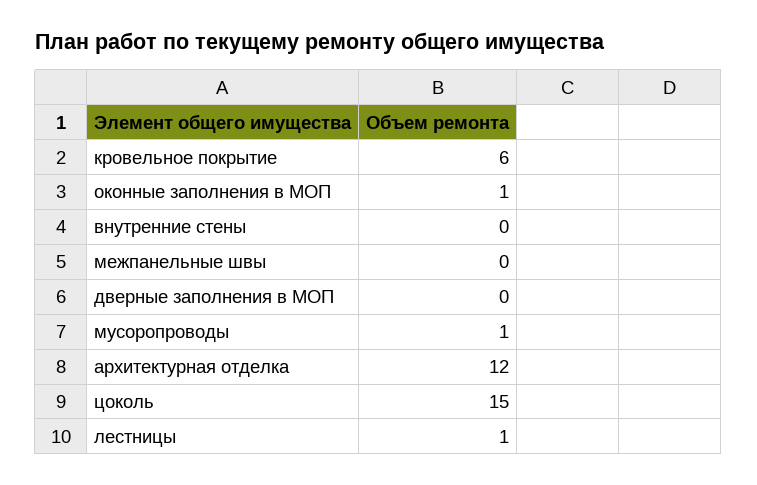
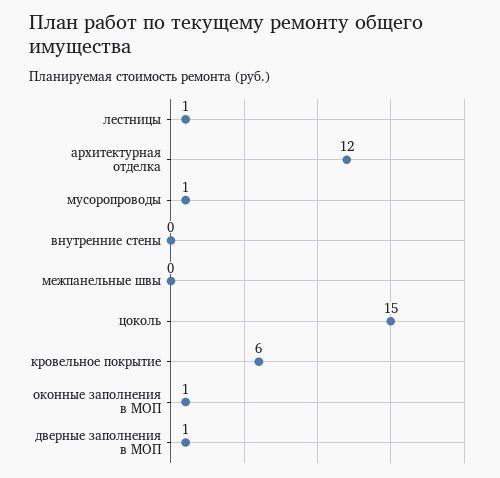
  {
    "кровельное покрытие": 6,
    "оконные заполнения в МОП": 1,
    "внутренние стены": 0,
    "межпанельные швы": 0,
-   "дверные заполнения в МОП": 0,
+   "дверные заполнения в МОП": 1,
    "мусоропроводы": 1,
    "архитектурная отделка": 12,
    "цоколь": 15,
    "лестницы": 1
  }

